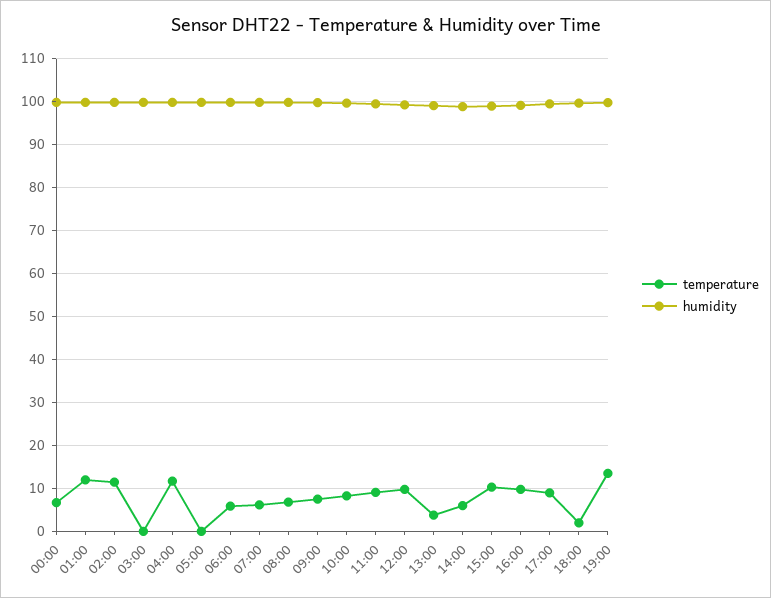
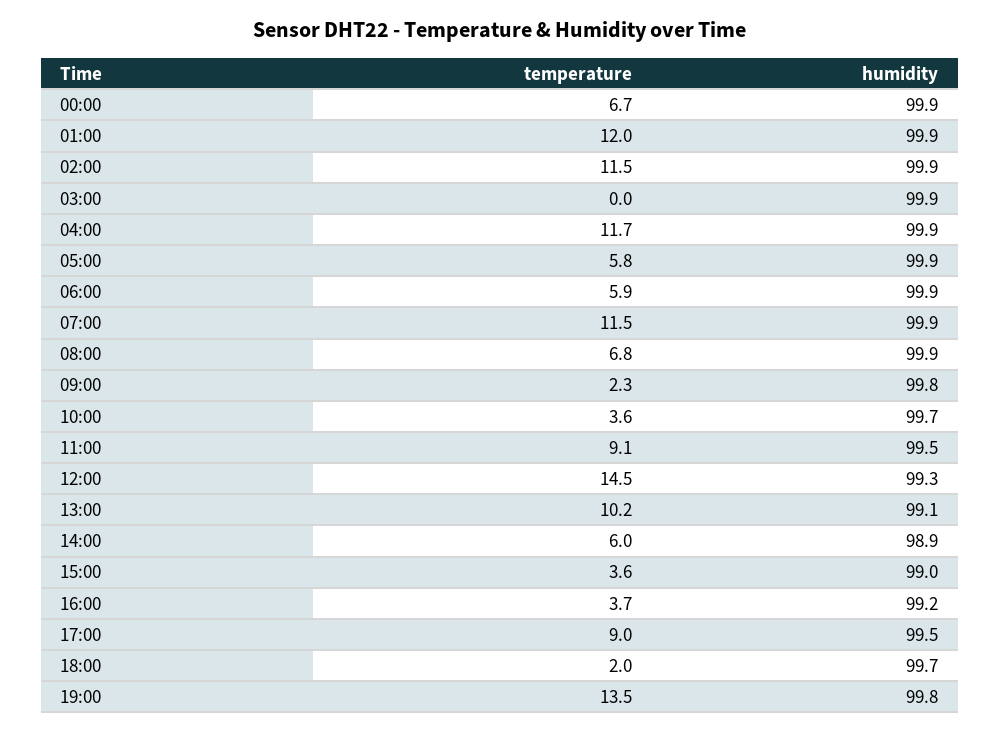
  {
    "temperature": {
      "00:00": 6.7,
      "01:00": 12,
      "02:00": 11.5,
      "03:00": 0,
      "04:00": 11.7,
-     "05:00": 0,
+     "05:00": 5.8,
      "06:00": 5.9,
-     "07:00": 6,
+     "07:00": 11.5,
      "08:00": 6.8,
-     "09:00": 8,
+     "09:00": 2.3,
-     "10:00": 8,
+     "10:00": 3.6,
      "11:00": 9.1,
-     "12:00": 10,
+     "12:00": 14.5,
-     "13:00": 4,
+     "13:00": 10.2,
      "14:00": 6,
-     "15:00": 10,
+     "15:00": 3.6,
-     "16:00": 10,
+     "16:00": 3.7,
      "17:00": 9,
      "18:00": 2,
      "19:00": 13.5
    },
    "humidity": {
      "00:00": 99.9,
      "01:00": 99.9,
      "02:00": 99.9,
      "03:00": 99.9,
      "04:00": 99.9,
      "05:00": 99.9,
      "06:00": 99.9,
      "07:00": 99.9,
      "08:00": 99.9,
      "09:00": 99.8,
      "10:00": 99.7,
      "11:00": 99.5,
      "12:00": 99.3,
      "13:00": 99.1,
      "14:00": 98.9,
      "15:00": 99,
      "16:00": 99.2,
      "17:00": 99.5,
      "18:00": 99.7,
      "19:00": 99.8
    }
  }

